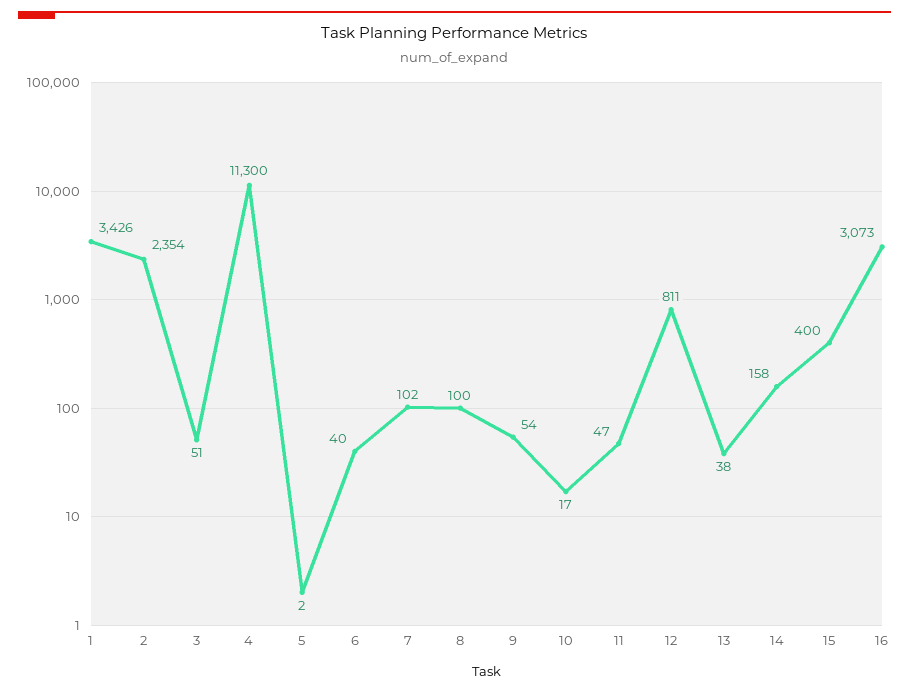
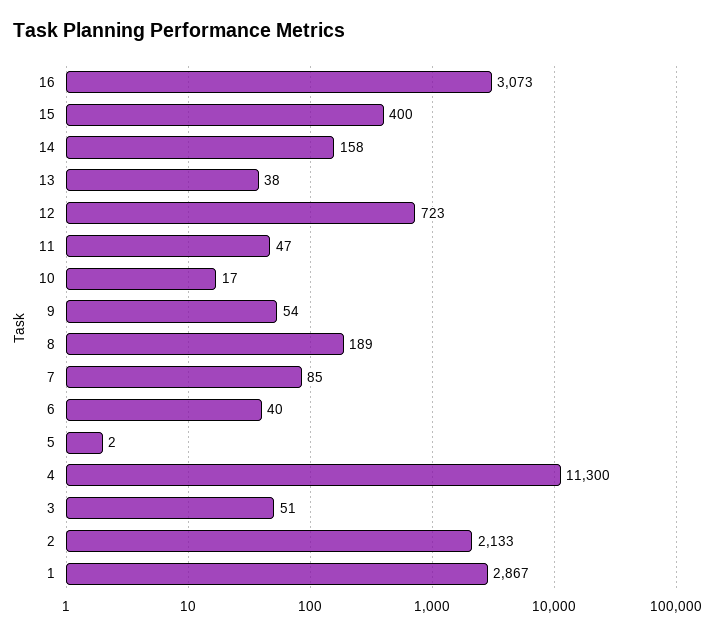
  {
-   "1": 3426,
+   "1": 2867,
-   "2": 2354,
+   "2": 2133,
    "3": 51,
    "4": 11300,
    "5": 2,
    "6": 40,
-   "7": 102,
+   "7": 85,
-   "8": 100,
+   "8": 189,
    "9": 54,
    "10": 17,
    "11": 47,
-   "12": 811,
+   "12": 723,
    "13": 38,
    "14": 158,
    "15": 400,
    "16": 3073
  }

